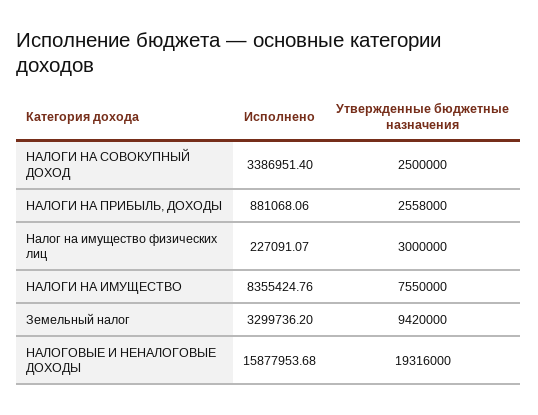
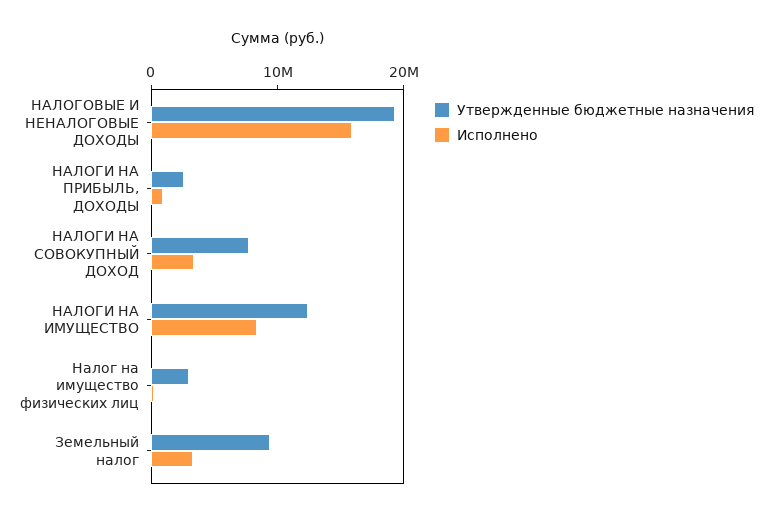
  {
    "Исполнено": {
      "НАЛОГИ НА СОВОКУПНЫЙ ДОХОД": 3386951.4,
      "НАЛОГИ НА ПРИБЫЛЬ, ДОХОДЫ": 881068.06,
      "Налог на имущество физических лиц": 227091.07,
      "НАЛОГИ НА ИМУЩЕСТВО": 8355424.76,
      "Земельный налог": 3299736.2,
      "НАЛОГОВЫЕ И НЕНАЛОГОВЫЕ ДОХОДЫ": 15877953.68
    },
    "Утвержденные бюджетные назначения": {
-     "НАЛОГИ НА СОВОКУПНЫЙ ДОХОД": 2500000,
+     "НАЛОГИ НА СОВОКУПНЫЙ ДОХОД": 8000000,
      "НАЛОГИ НА ПРИБЫЛЬ, ДОХОДЫ": 2558000,
      "Налог на имущество физических лиц": 3000000,
-     "НАЛОГИ НА ИМУЩЕСТВО": 7550000,
+     "НАЛОГИ НА ИМУЩЕСТВО": 12000000,
      "Земельный налог": 9420000,
      "НАЛОГОВЫЕ И НЕНАЛОГОВЫЕ ДОХОДЫ": 19316000
    }
  }

